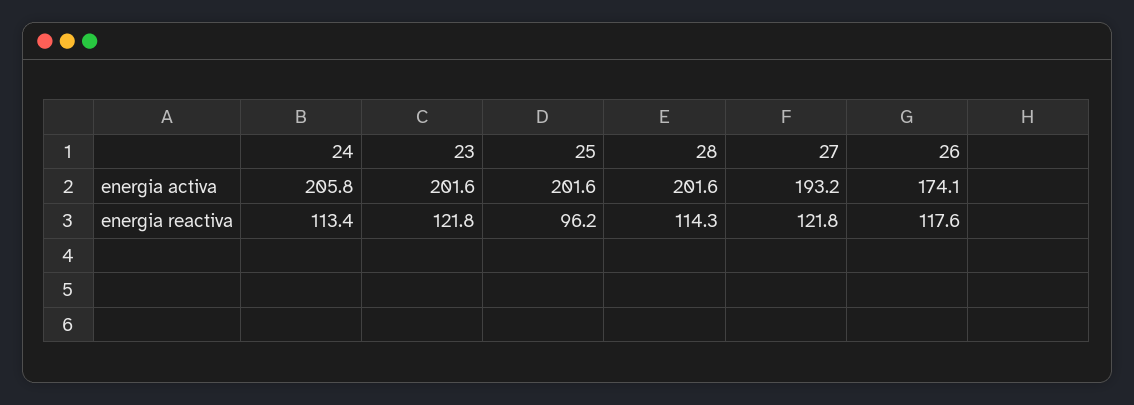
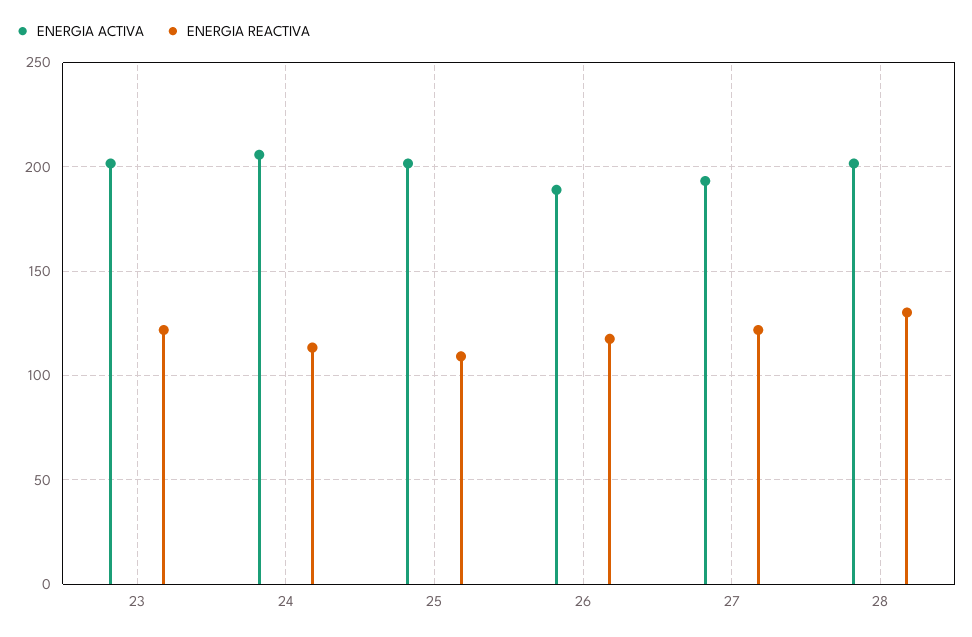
  {
    "energia activa": {
      "24": 205.8,
      "23": 201.6,
      "25": 201.6,
      "28": 201.6,
      "27": 193.2,
-     "26": 174.1
+     "26": 190
    },
    "energia reactiva": {
      "24": 113.4,
      "23": 121.8,
-     "25": 96.2,
+     "25": 110,
-     "28": 114.3,
+     "28": 130,
      "27": 121.8,
      "26": 117.6
    }
  }

